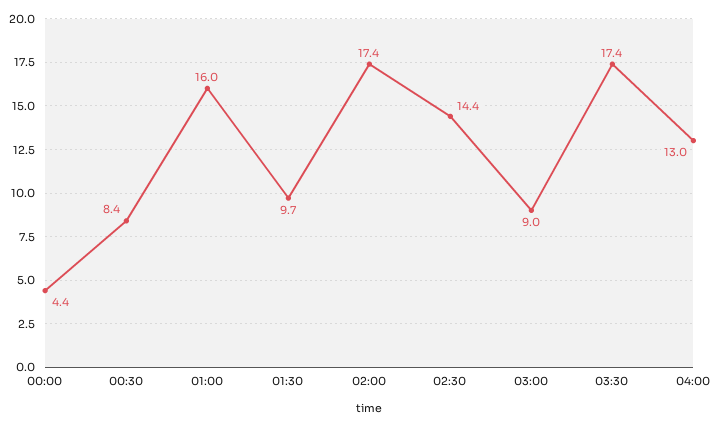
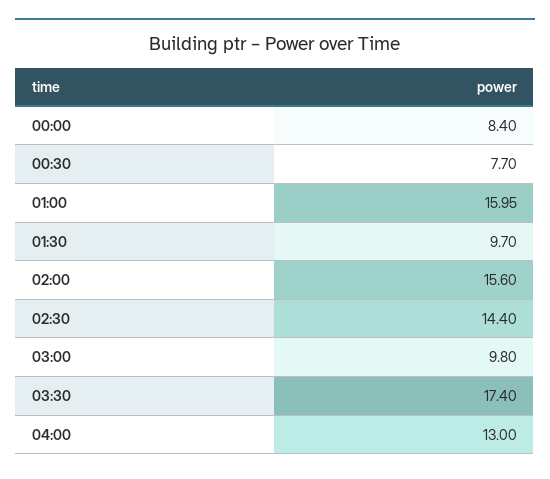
  {
-   "00:00": 4.4,
+   "00:00": 8.4,
-   "00:30": 8.4,
+   "00:30": 7.7,
    "01:00": 15.95,
    "01:30": 9.7,
-   "02:00": 17.4,
+   "02:00": 15.6,
    "02:30": 14.4,
-   "03:00": 9,
+   "03:00": 9.8,
    "03:30": 17.4,
    "04:00": 13
  }

